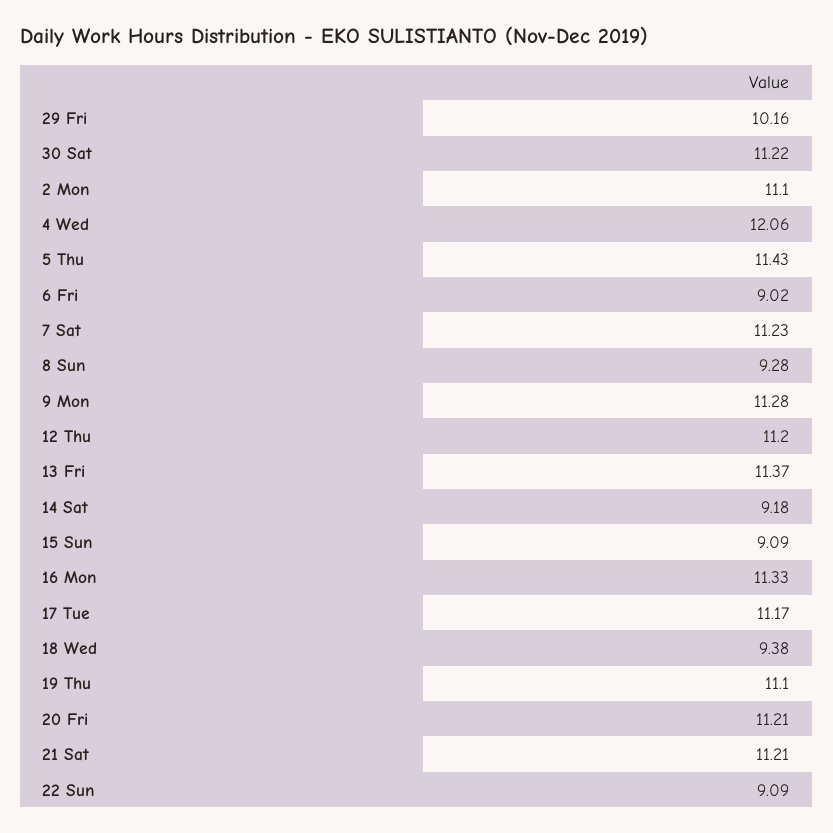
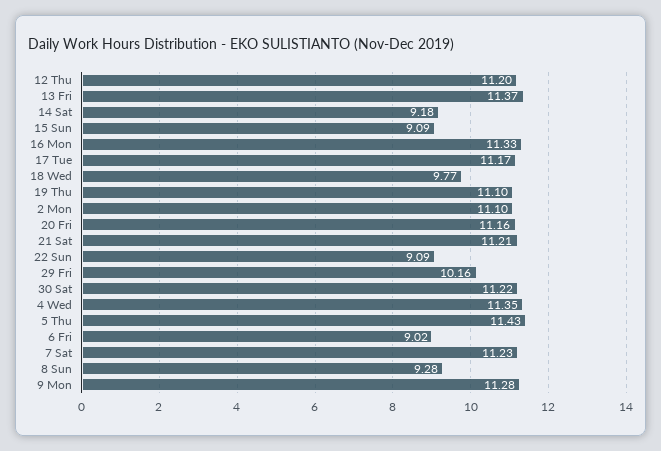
  {
    "29 Fri": 10.16,
    "30 Sat": 11.22,
    "2 Mon": 11.1,
-   "4 Wed": 12.06,
+   "4 Wed": 11.35,
    "5 Thu": 11.43,
    "6 Fri": 9.02,
    "7 Sat": 11.23,
    "8 Sun": 9.28,
    "9 Mon": 11.28,
    "12 Thu": 11.2,
    "13 Fri": 11.37,
    "14 Sat": 9.18,
    "15 Sun": 9.09,
    "16 Mon": 11.33,
    "17 Tue": 11.17,
-   "18 Wed": 9.38,
+   "18 Wed": 9.77,
    "19 Thu": 11.1,
-   "20 Fri": 11.21,
+   "20 Fri": 11.16,
    "21 Sat": 11.21,
    "22 Sun": 9.09
  }

